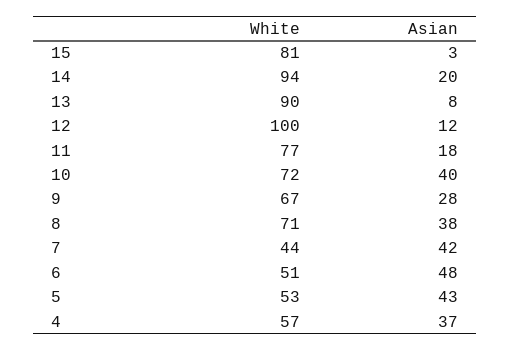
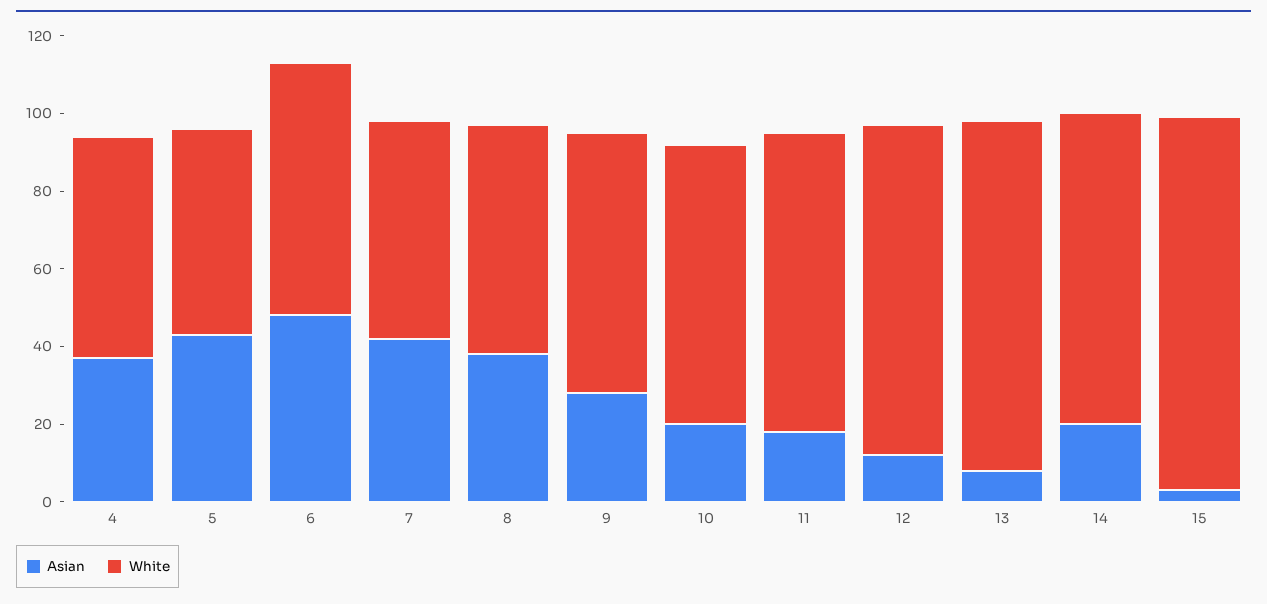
  {
    "White": {
-     "15": 81,
+     "15": 95,
-     "14": 94,
+     "14": 80,
      "13": 90,
-     "12": 100,
+     "12": 85,
      "11": 77,
      "10": 72,
      "9": 67,
-     "8": 71,
+     "8": 60,
-     "7": 44,
+     "7": 55,
-     "6": 51,
+     "6": 65,
      "5": 53,
      "4": 57
    },
    "Asian": {
      "15": 3,
      "14": 20,
      "13": 8,
      "12": 12,
      "11": 18,
-     "10": 40,
+     "10": 20,
      "9": 28,
      "8": 38,
      "7": 42,
      "6": 48,
      "5": 43,
      "4": 37
    }
  }

